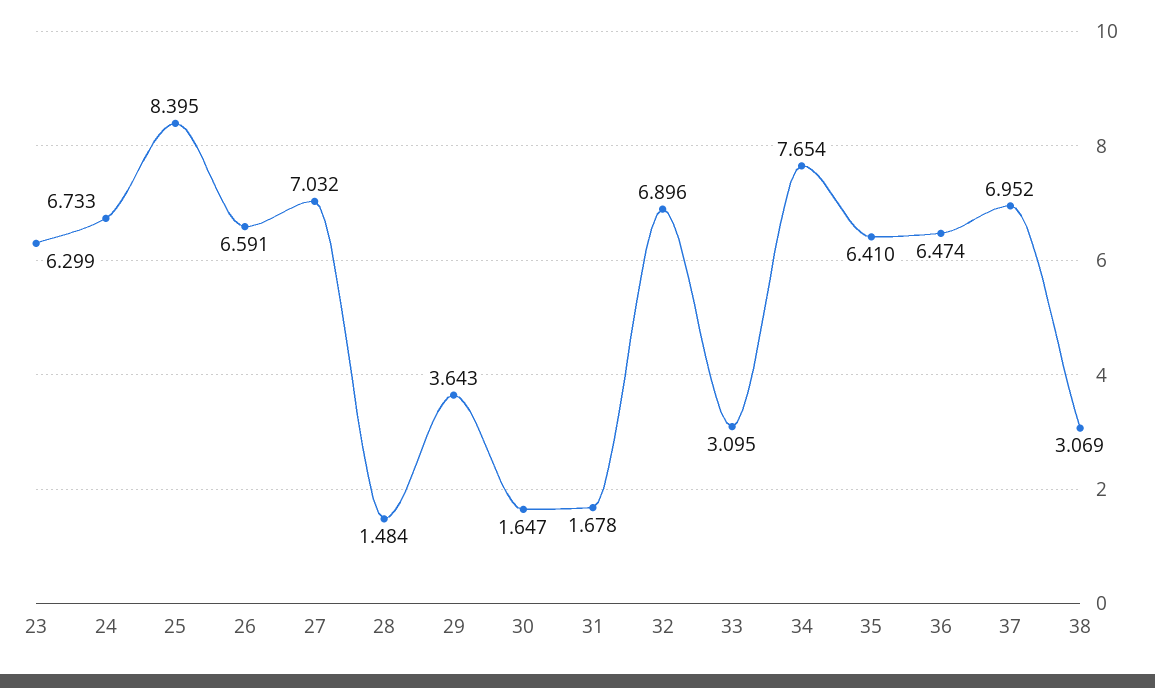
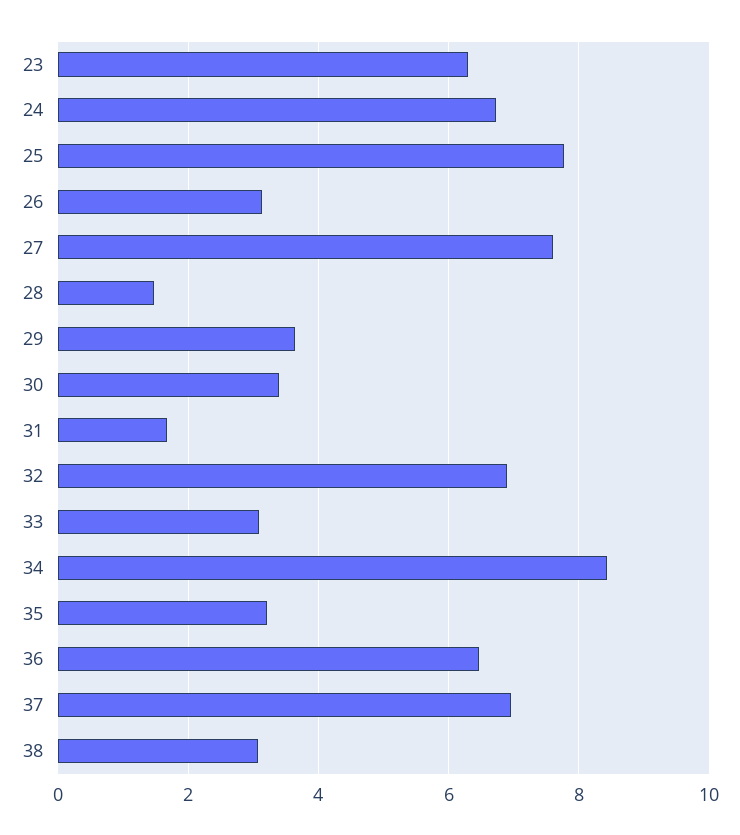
  {
    "23": 6.299,
    "24": 6.733,
-   "25": 8.395,
+   "25": 7.8,
-   "26": 6.591,
+   "26": 3.2,
-   "27": 7.032,
+   "27": 7.6,
    "28": 1.484,
    "29": 3.643,
-   "30": 1.647,
+   "30": 3.4,
    "31": 1.678,
    "32": 6.896,
    "33": 3.095,
-   "34": 7.654,
+   "34": 8.4,
-   "35": 6.41,
+   "35": 3.2,
    "36": 6.474,
    "37": 6.952,
    "38": 3.069
  }

